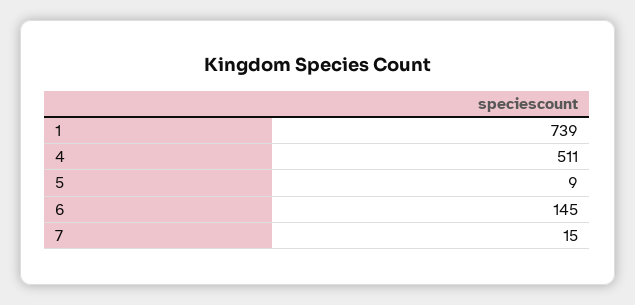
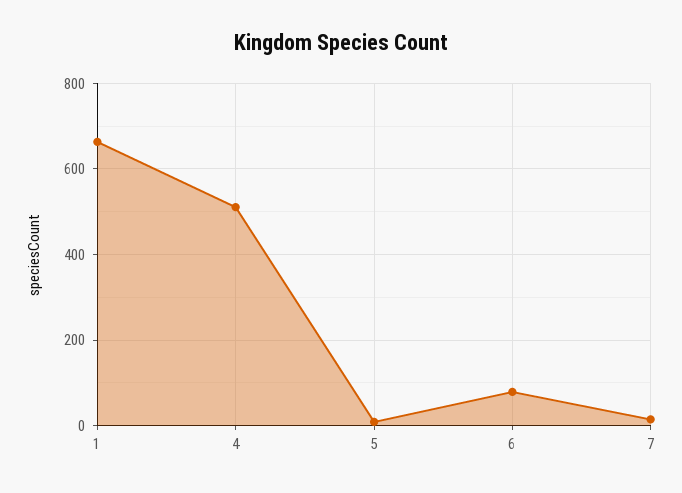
  {
-   "1": 739,
+   "1": 660,
    "4": 511,
    "5": 9,
-   "6": 145,
+   "6": 80,
    "7": 15
  }

